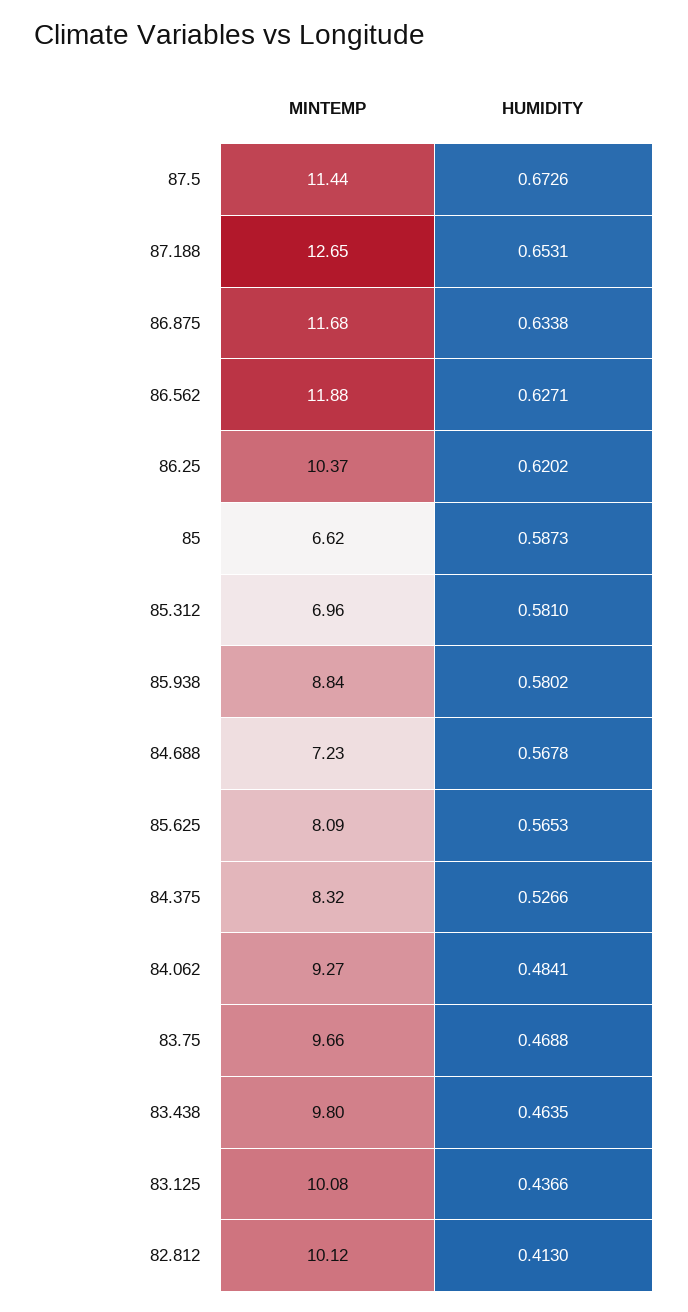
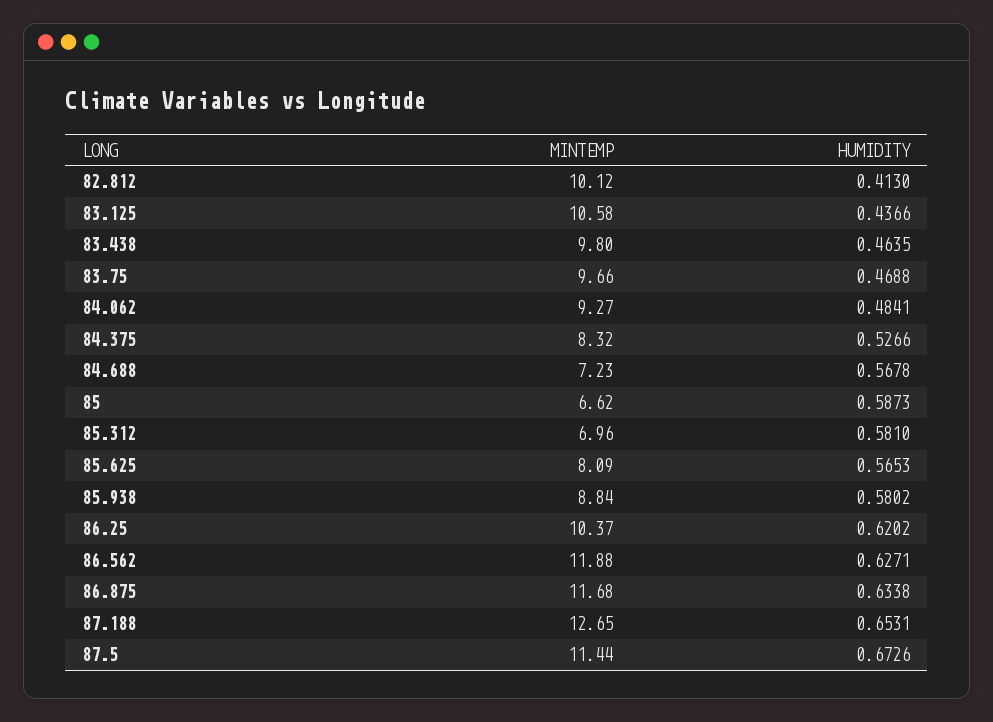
  {
    "MINTEMP": {
      "87.5": 11.44,
      "87.188": 12.65,
      "86.875": 11.68,
      "86.562": 11.88,
      "86.25": 10.37,
      "85": 6.62,
      "85.312": 6.96,
      "85.938": 8.84,
      "84.688": 7.23,
      "85.625": 8.09,
      "84.375": 8.32,
      "84.062": 9.27,
      "83.75": 9.66,
      "83.438": 9.8,
-     "83.125": 10.08,
+     "83.125": 10.58,
      "82.812": 10.12
    },
    "HUMIDITY": {
      "87.5": 0.6726,
      "87.188": 0.6531,
      "86.875": 0.6338,
      "86.562": 0.6271,
      "86.25": 0.6202,
      "85": 0.5873,
      "85.312": 0.581,
      "85.938": 0.5802,
      "84.688": 0.5678,
      "85.625": 0.5653,
      "84.375": 0.5266,
      "84.062": 0.4841,
      "83.75": 0.4688,
      "83.438": 0.4635,
      "83.125": 0.4366,
      "82.812": 0.413
    }
  }

